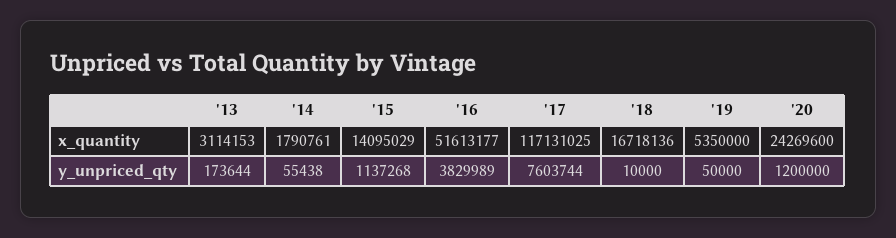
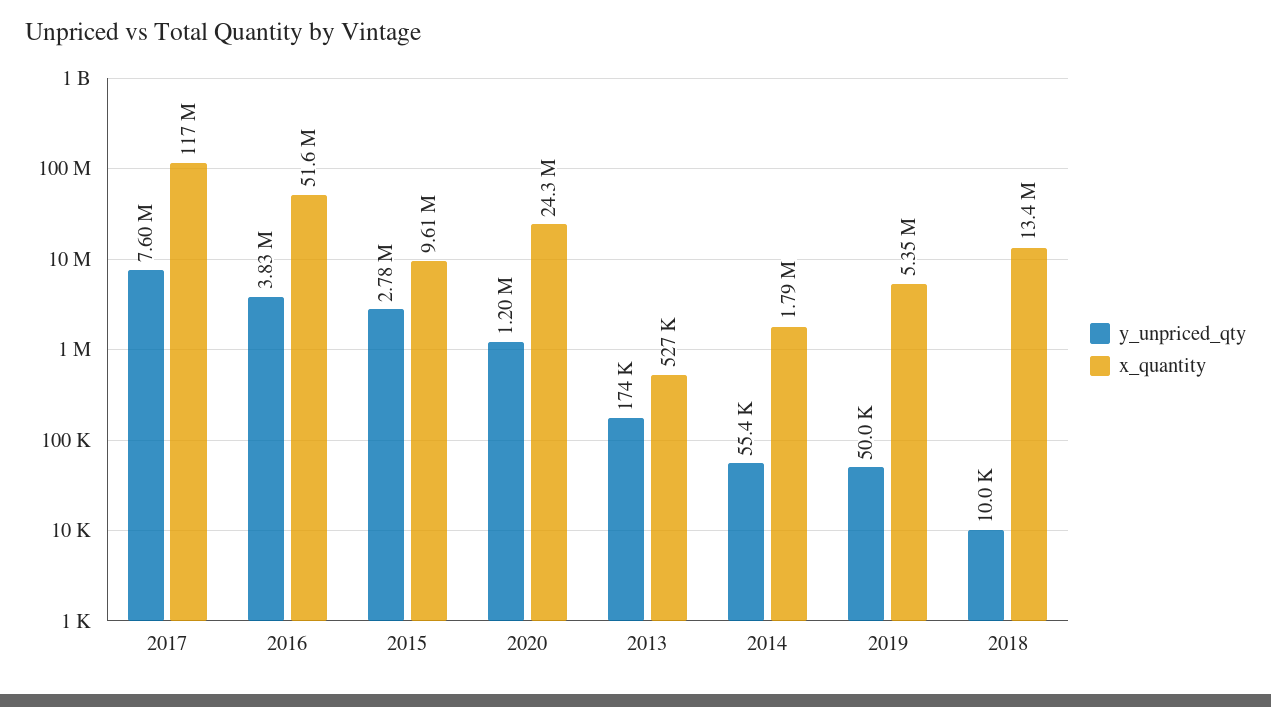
  {
    "x_quantity": {
-     "'13": 3114153,
+     "'13": 527000,
      "'14": 1790761,
-     "'15": 14095029,
+     "'15": 9610000,
      "'16": 51613177,
      "'17": 117131025,
-     "'18": 16718136,
+     "'18": 13400000,
      "'19": 5350000,
      "'20": 24269600
    },
    "y_unpriced_qty": {
      "'13": 173644,
      "'14": 55438,
-     "'15": 1137268,
+     "'15": 2780000,
      "'16": 3829989,
      "'17": 7603744,
      "'18": 10000,
      "'19": 50000,
      "'20": 1200000
    }
  }

